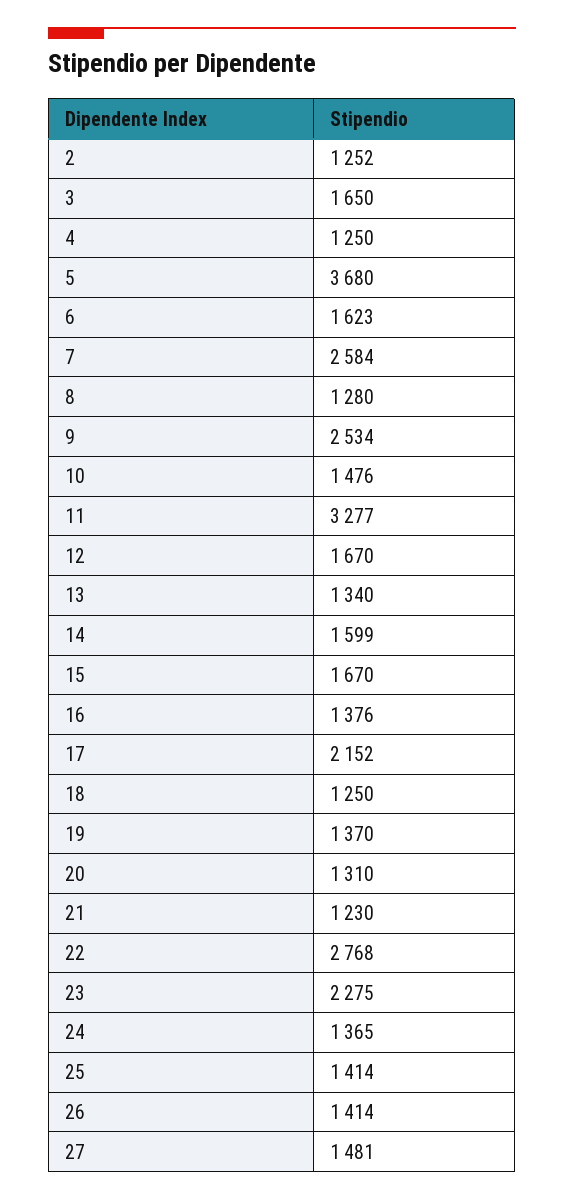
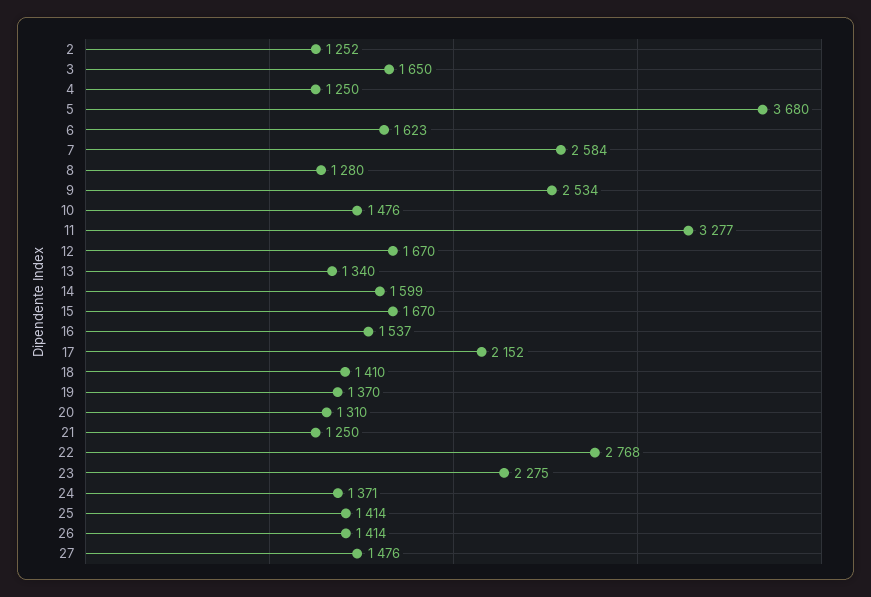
  {
    "2": 1252,
    "3": 1650,
    "4": 1250,
    "5": 3680,
    "6": 1623,
    "7": 2584,
    "8": 1280,
    "9": 2534,
    "10": 1476,
    "11": 3277,
    "12": 1670,
    "13": 1340,
    "14": 1599,
    "15": 1670,
-   "16": 1376,
+   "16": 1537,
    "17": 2152,
-   "18": 1250,
+   "18": 1410,
    "19": 1370,
    "20": 1310,
-   "21": 1230,
+   "21": 1250,
    "22": 2768,
    "23": 2275,
-   "24": 1365,
+   "24": 1371,
    "25": 1414,
    "26": 1414,
-   "27": 1481
+   "27": 1476
  }

